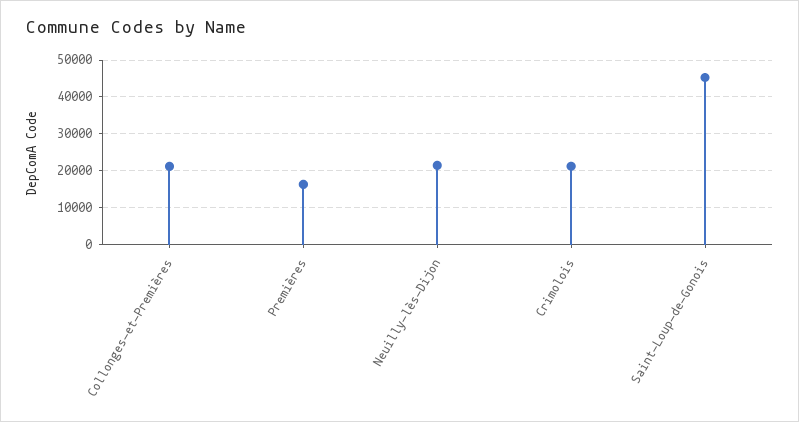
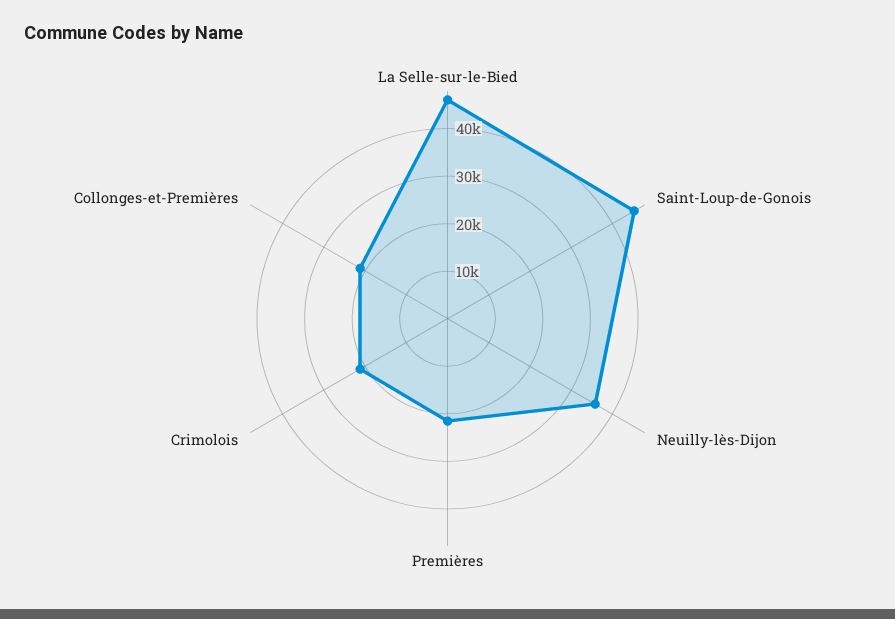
  {
    "Collonges-et-Premières": 22000,
-   "Premières": 16000,
+   "Premières": 22000,
-   "Neuilly-lès-Dijon": 22000,
+   "Neuilly-lès-Dijon": 36000,
    "Crimolois": 22000,
-   "Saint-Loup-de-Gonois": 46000
+   "Saint-Loup-de-Gonois": 46000,
+   "La Selle-sur-le-Bied": 46000
  }

